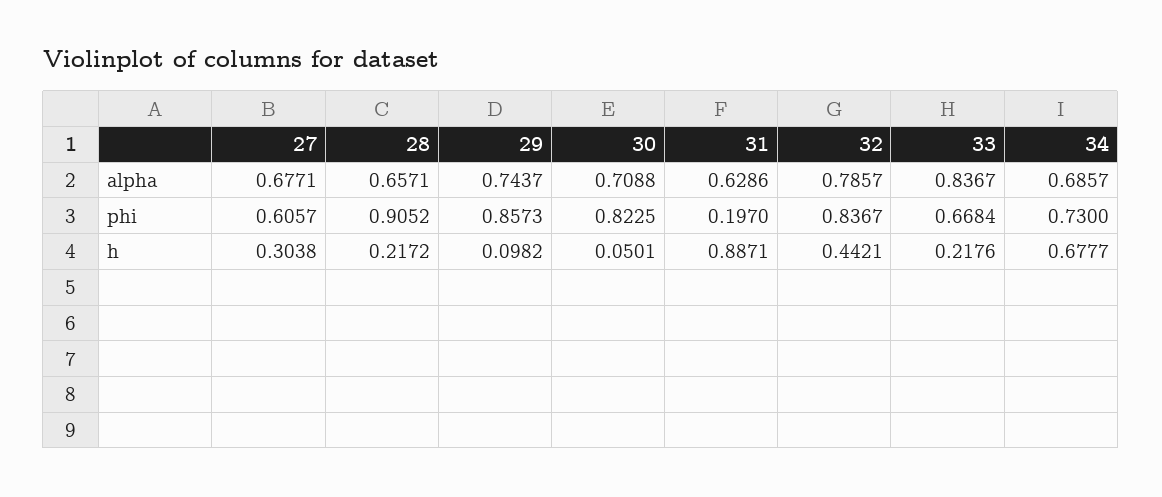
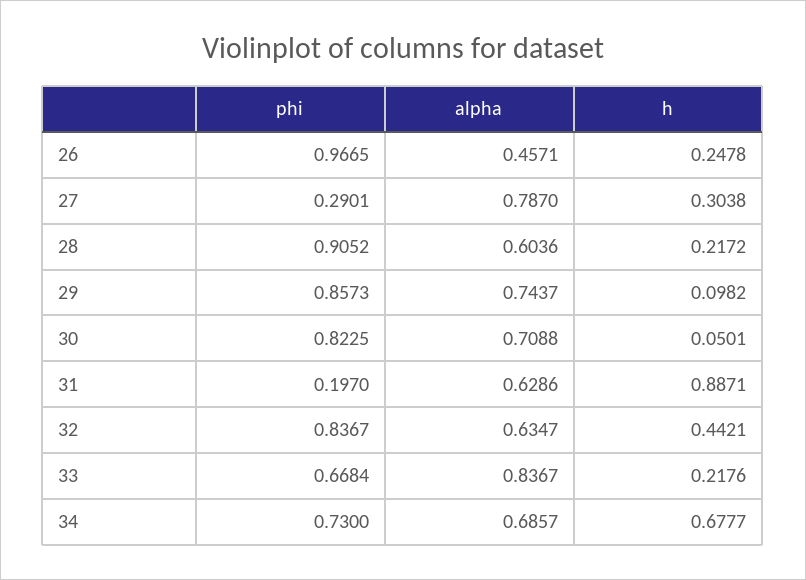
  {
    "27": {
-     "alpha": 0.6771,
+     "alpha": 0.787,
-     "phi": 0.6057,
+     "phi": 0.2901,
      "h": 0.3038
    },
    "28": {
-     "alpha": 0.6571,
+     "alpha": 0.6036,
      "phi": 0.9052,
      "h": 0.2172
    },
    "29": {
      "alpha": 0.7437,
      "phi": 0.8573,
      "h": 0.0982
    },
    "30": {
      "alpha": 0.7088,
      "phi": 0.8225,
      "h": 0.0501
    },
    "31": {
      "alpha": 0.6286,
      "phi": 0.197,
      "h": 0.8871
    },
    "32": {
-     "alpha": 0.7857,
+     "alpha": 0.6347,
      "phi": 0.8367,
      "h": 0.4421
    },
    "33": {
      "alpha": 0.8367,
      "phi": 0.6684,
      "h": 0.2176
    },
    "34": {
      "alpha": 0.6857,
      "phi": 0.73,
      "h": 0.6777
-   }
+   },
+   "26": {
+     "phi": 0.9665,
+     "alpha": 0.4571,
+     "h": 0.2478
+   }
  }

